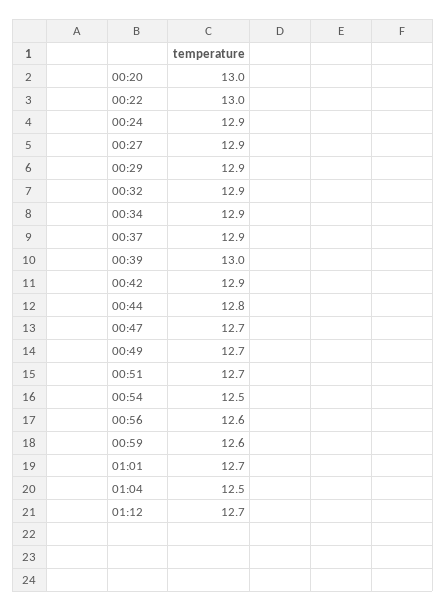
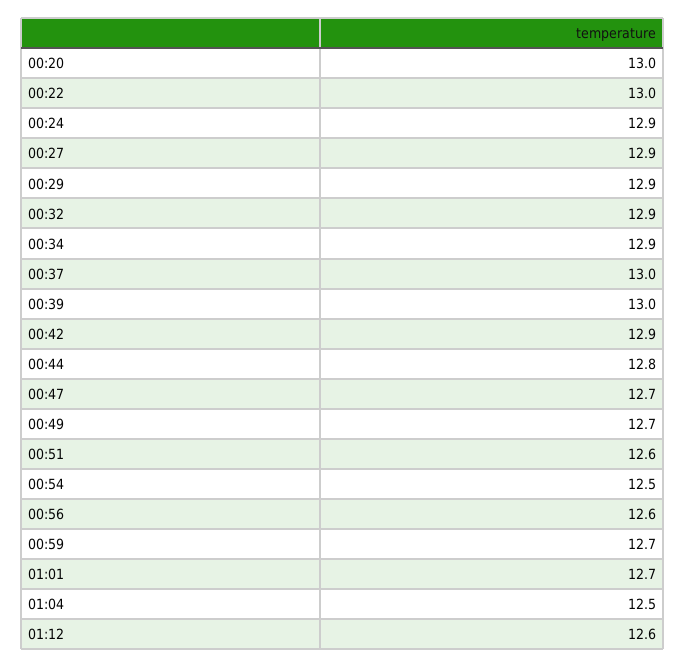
  {
    "00:20": 13,
    "00:22": 13,
    "00:24": 12.9,
    "00:27": 12.9,
    "00:29": 12.9,
    "00:32": 12.9,
    "00:34": 12.9,
-   "00:37": 12.9,
+   "00:37": 13,
    "00:39": 13,
    "00:42": 12.9,
    "00:44": 12.8,
    "00:47": 12.7,
    "00:49": 12.7,
-   "00:51": 12.7,
+   "00:51": 12.6,
    "00:54": 12.5,
    "00:56": 12.6,
-   "00:59": 12.6,
+   "00:59": 12.7,
    "01:01": 12.7,
    "01:04": 12.5,
-   "01:12": 12.7
+   "01:12": 12.6
  }

